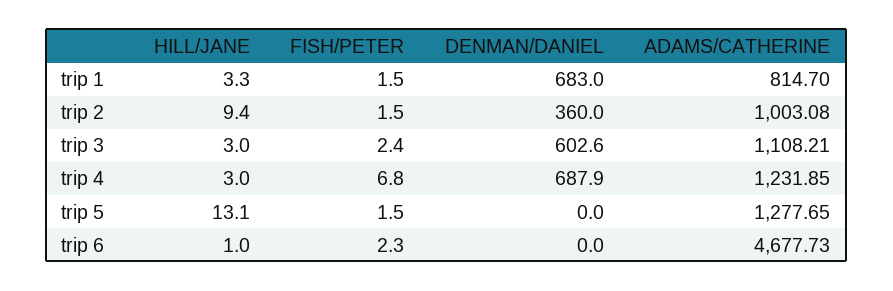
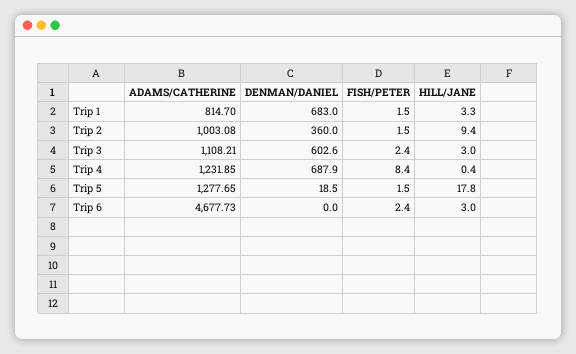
  {
    "HILL/JANE": {
      "trip 1": 3.3,
      "trip 2": 9.4,
      "trip 3": 3,
-     "trip 4": 3,
+     "trip 4": 0.4,
-     "trip 5": 13.1,
+     "trip 5": 17.8,
-     "trip 6": 1
+     "trip 6": 3
    },
    "FISH/PETER": {
      "trip 1": 1.5,
      "trip 2": 1.5,
      "trip 3": 2.4,
-     "trip 4": 6.8,
+     "trip 4": 8.4,
      "trip 5": 1.5,
-     "trip 6": 2.3
+     "trip 6": 2.4
    },
    "DENMAN/DANIEL": {
      "trip 1": 683,
      "trip 2": 360,
      "trip 3": 602.6,
      "trip 4": 687.9,
-     "trip 5": 0,
+     "trip 5": 18.5,
      "trip 6": 0
    },
    "ADAMS/CATHERINE": {
      "trip 1": 814.7,
      "trip 2": 1003.08,
      "trip 3": 1108.21,
      "trip 4": 1231.85,
      "trip 5": 1277.65,
      "trip 6": 4677.73
    }
  }

